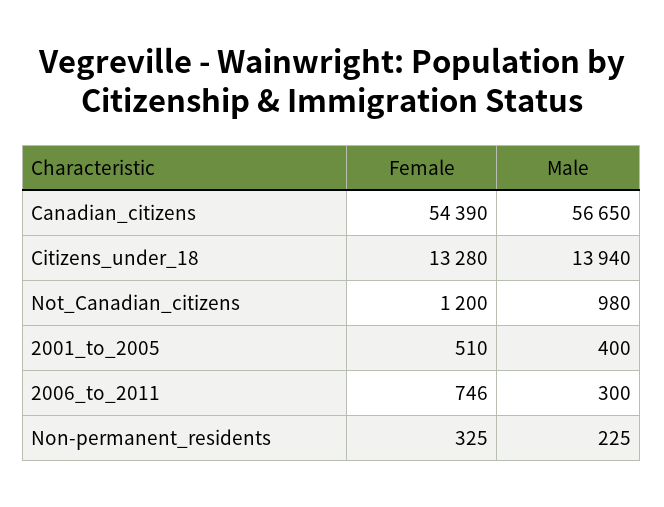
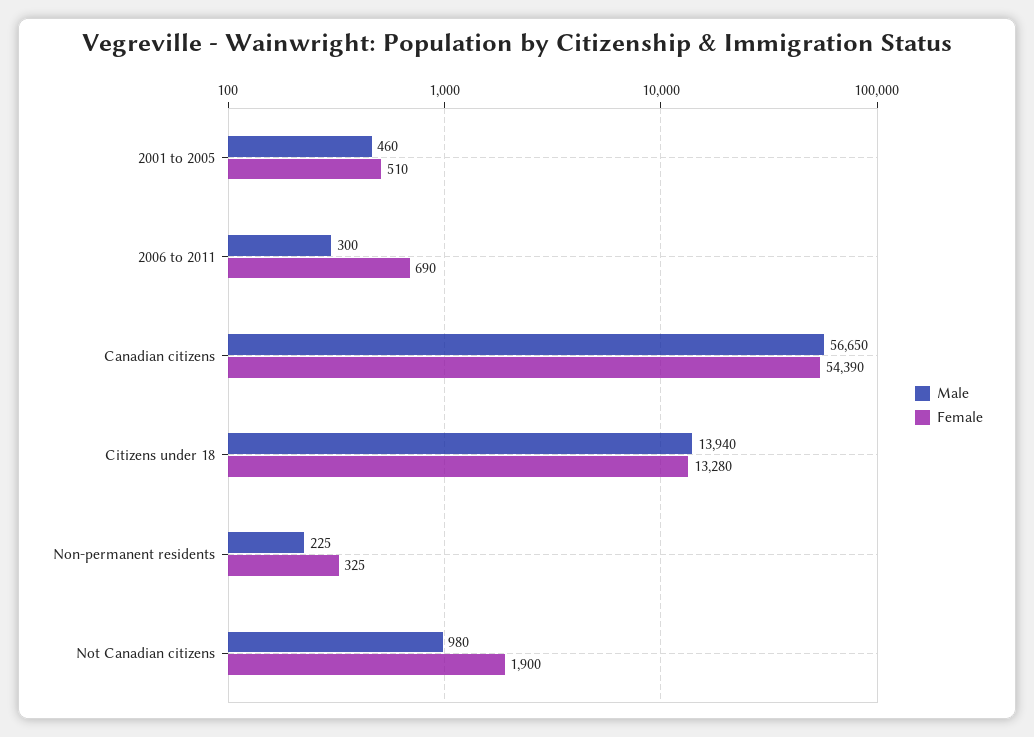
  {
    "Female": {
      "Canadian_citizens": 54390,
      "Citizens_under_18": 13280,
-     "Not_Canadian_citizens": 1200,
+     "Not_Canadian_citizens": 1900,
      "2001_to_2005": 510,
-     "2006_to_2011": 746,
+     "2006_to_2011": 690,
      "Non-permanent_residents": 325
    },
    "Male": {
      "Canadian_citizens": 56650,
      "Citizens_under_18": 13940,
      "Not_Canadian_citizens": 980,
-     "2001_to_2005": 400,
+     "2001_to_2005": 460,
      "2006_to_2011": 300,
      "Non-permanent_residents": 225
    }
  }

